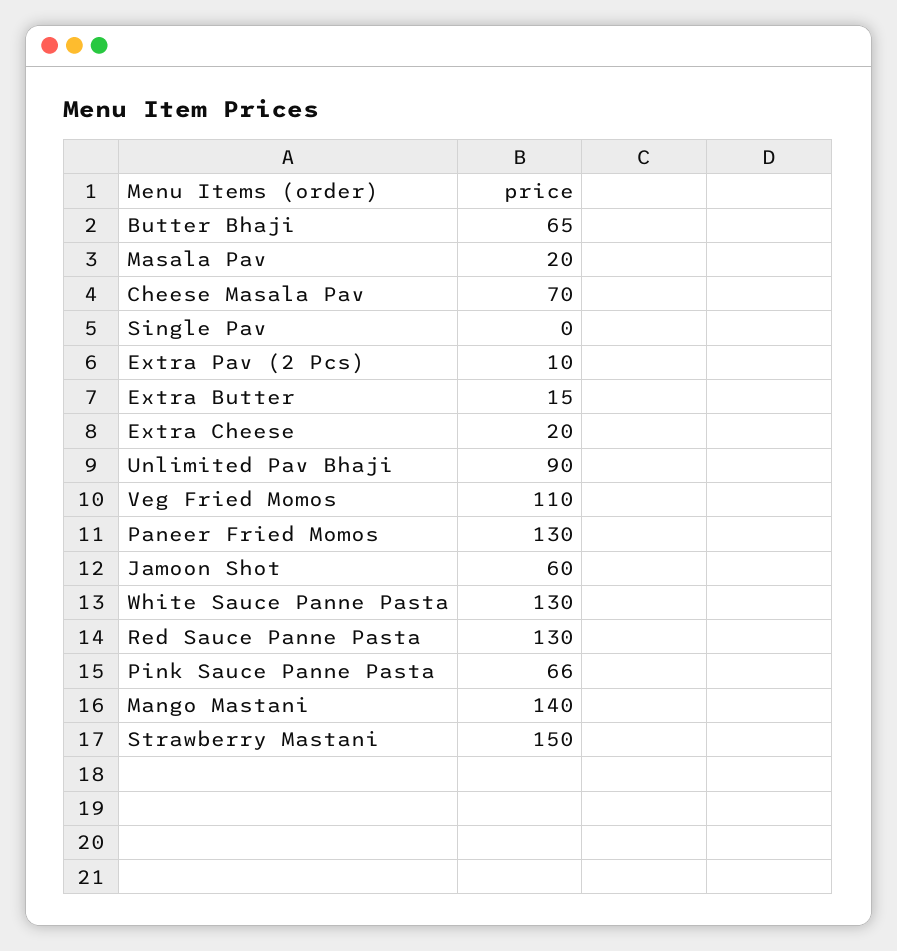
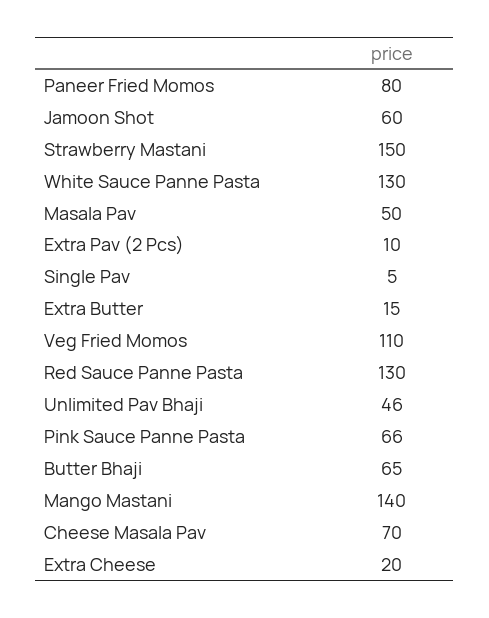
  {
    "Butter Bhaji": 65,
-   "Masala Pav": 20,
+   "Masala Pav": 50,
    "Cheese Masala Pav": 70,
-   "Single Pav": 0,
+   "Single Pav": 5,
    "Extra Pav (2 Pcs)": 10,
    "Extra Butter": 15,
    "Extra Cheese": 20,
-   "Unlimited Pav Bhaji": 90,
+   "Unlimited Pav Bhaji": 46,
    "Veg Fried Momos": 110,
-   "Paneer Fried Momos": 130,
+   "Paneer Fried Momos": 80,
    "Jamoon Shot": 60,
    "White Sauce Panne Pasta": 130,
    "Red Sauce Panne Pasta": 130,
    "Pink Sauce Panne Pasta": 66,
    "Mango Mastani": 140,
    "Strawberry Mastani": 150
  }

